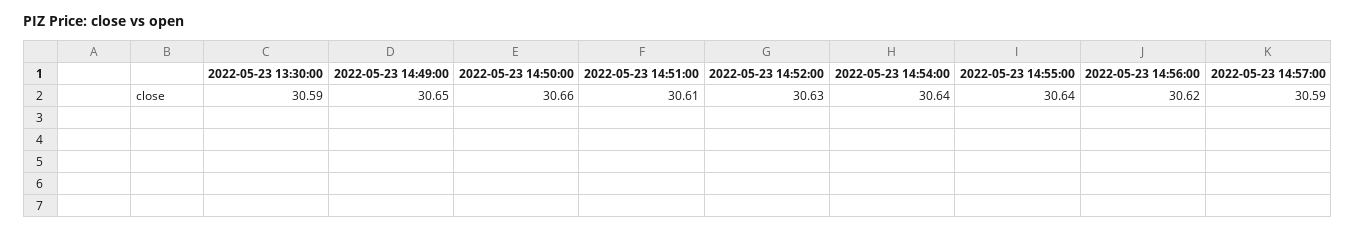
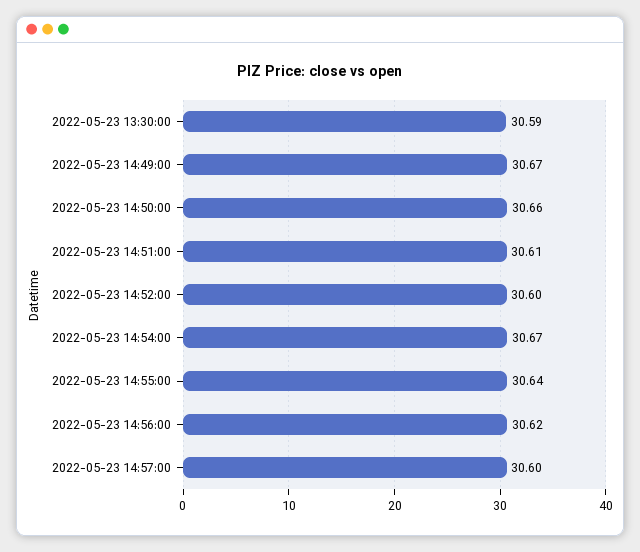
  {
    "2022-05-23 13:30:00": 30.59,
-   "2022-05-23 14:49:00": 30.65,
+   "2022-05-23 14:49:00": 30.67,
    "2022-05-23 14:50:00": 30.66,
    "2022-05-23 14:51:00": 30.61,
-   "2022-05-23 14:52:00": 30.63,
+   "2022-05-23 14:52:00": 30.6,
-   "2022-05-23 14:54:00": 30.64,
+   "2022-05-23 14:54:00": 30.67,
    "2022-05-23 14:55:00": 30.64,
    "2022-05-23 14:56:00": 30.62,
-   "2022-05-23 14:57:00": 30.59
+   "2022-05-23 14:57:00": 30.6
  }

